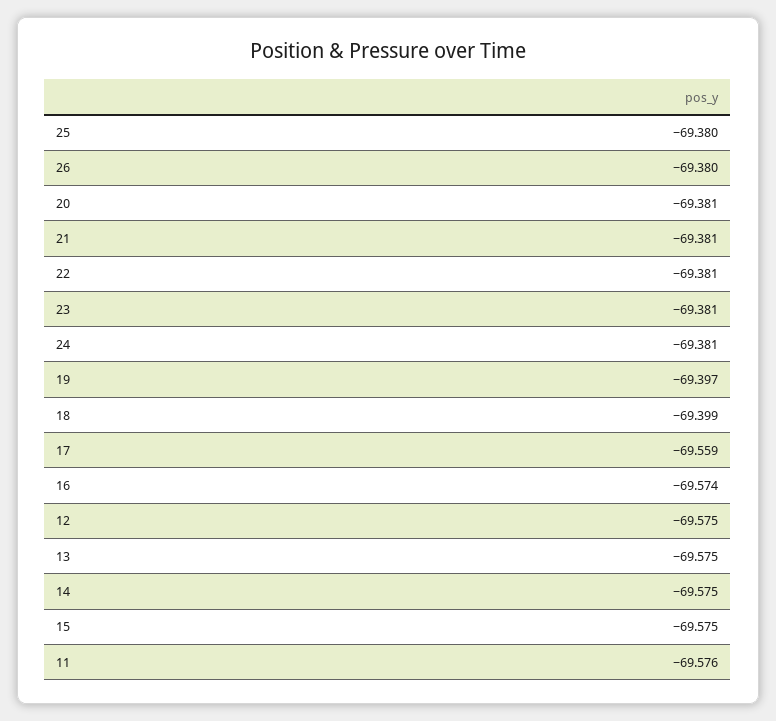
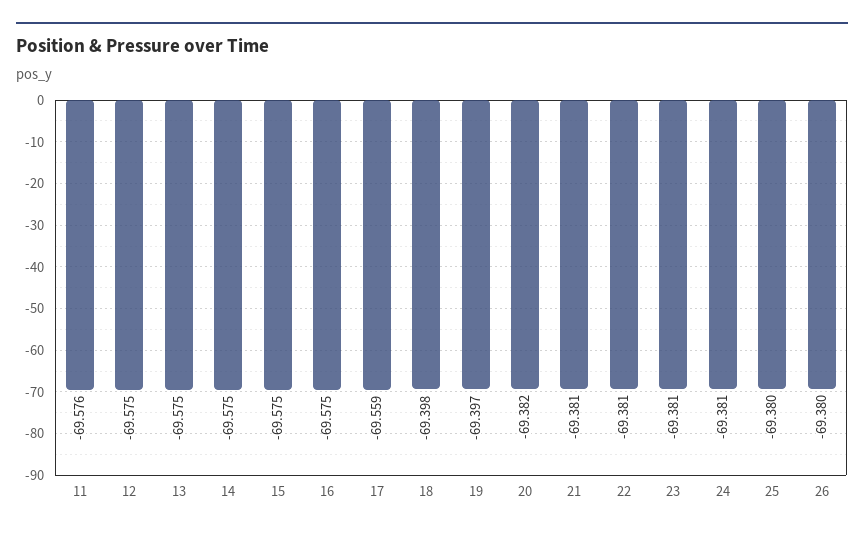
  {
    "25": -69.38,
    "26": -69.38,
-   "20": -69.381,
+   "20": -69.382,
    "21": -69.381,
    "22": -69.381,
    "23": -69.381,
    "24": -69.381,
    "19": -69.397,
-   "18": -69.399,
+   "18": -69.398,
    "17": -69.559,
-   "16": -69.574,
+   "16": -69.575,
    "12": -69.575,
    "13": -69.575,
    "14": -69.575,
    "15": -69.575,
    "11": -69.576
  }

